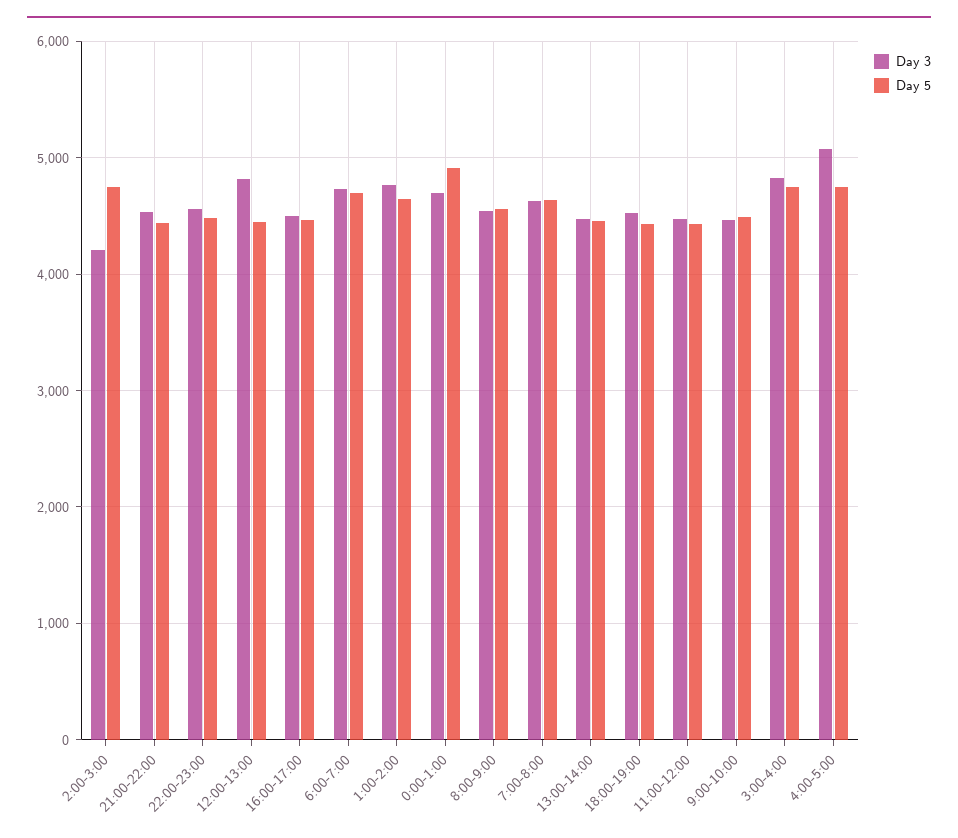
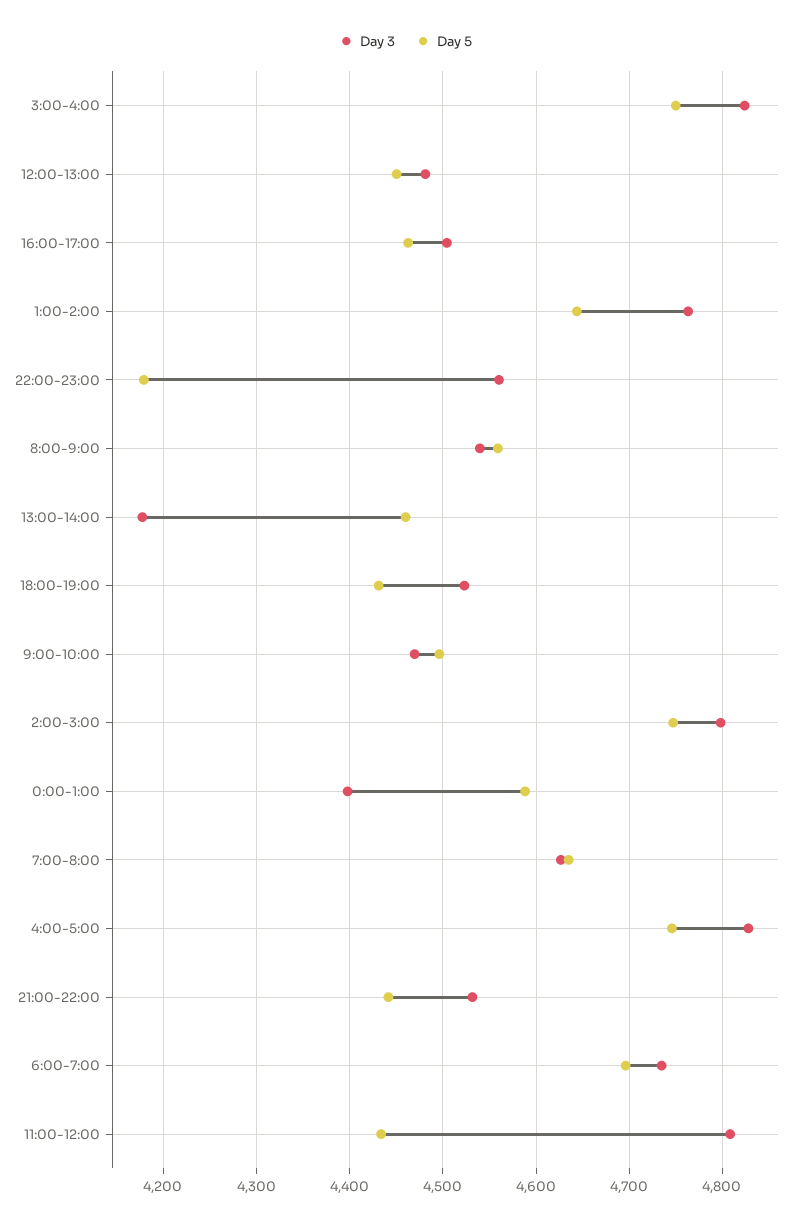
  {
    "Day 3": {
-     "2:00-3:00": 4200,
+     "2:00-3:00": 4800,
      "21:00-22:00": 4530,
      "22:00-23:00": 4560,
-     "12:00-13:00": 4800,
+     "12:00-13:00": 4480,
      "16:00-17:00": 4500,
      "6:00-7:00": 4730,
      "1:00-2:00": 4760,
-     "0:00-1:00": 4700,
+     "0:00-1:00": 4400,
      "8:00-9:00": 4540,
      "7:00-8:00": 4630,
-     "13:00-14:00": 4500,
+     "13:00-14:00": 4180,
      "18:00-19:00": 4520,
-     "11:00-12:00": 4500,
+     "11:00-12:00": 4810,
      "9:00-10:00": 4470,
      "3:00-4:00": 4820,
-     "4:00-5:00": 5100
+     "4:00-5:00": 4830
    },
    "Day 5": {
      "2:00-3:00": 4750,
      "21:00-22:00": 4440,
-     "22:00-23:00": 4500,
+     "22:00-23:00": 4180,
      "12:00-13:00": 4450,
      "16:00-17:00": 4460,
      "6:00-7:00": 4700,
      "1:00-2:00": 4640,
-     "0:00-1:00": 4900,
+     "0:00-1:00": 4590,
      "8:00-9:00": 4560,
      "7:00-8:00": 4630,
      "13:00-14:00": 4460,
      "18:00-19:00": 4430,
      "11:00-12:00": 4430,
      "9:00-10:00": 4500,
      "3:00-4:00": 4750,
      "4:00-5:00": 4750
    }
  }

